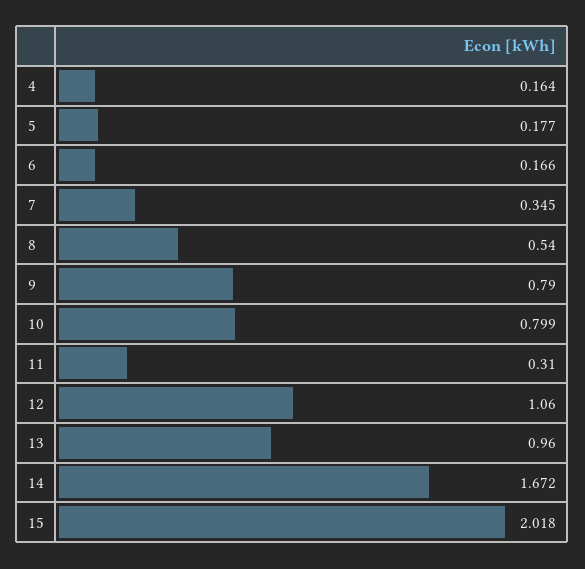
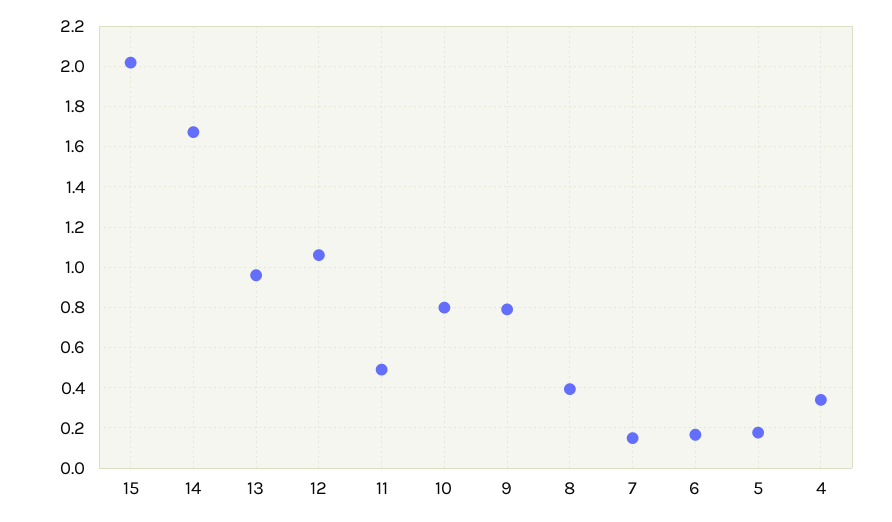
  {
-   "4": 0.164,
+   "4": 0.35,
    "5": 0.177,
    "6": 0.166,
-   "7": 0.345,
+   "7": 0.15,
-   "8": 0.54,
+   "8": 0.4,
    "9": 0.79,
    "10": 0.799,
-   "11": 0.31,
+   "11": 0.5,
    "12": 1.06,
    "13": 0.96,
    "14": 1.672,
    "15": 2.018
  }

